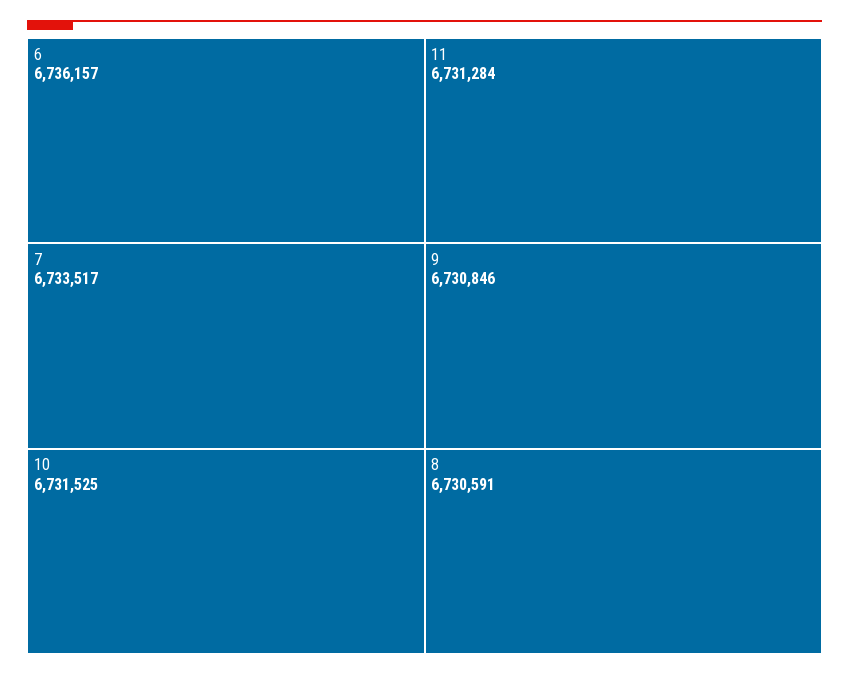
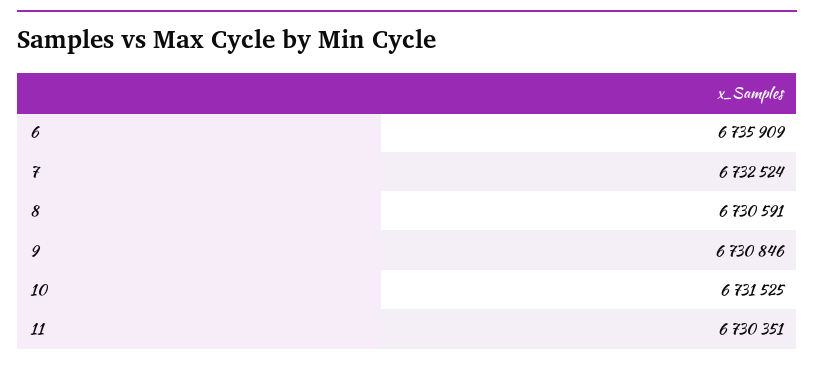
  {
-   "6": 6736157,
+   "6": 6735909,
-   "7": 6733517,
+   "7": 6732524,
    "10": 6731525,
-   "11": 6731284,
+   "11": 6730351,
    "9": 6730846,
    "8": 6730591
  }

